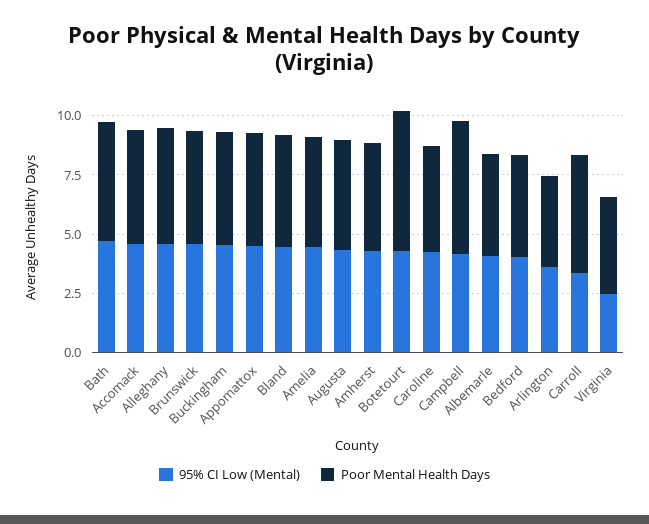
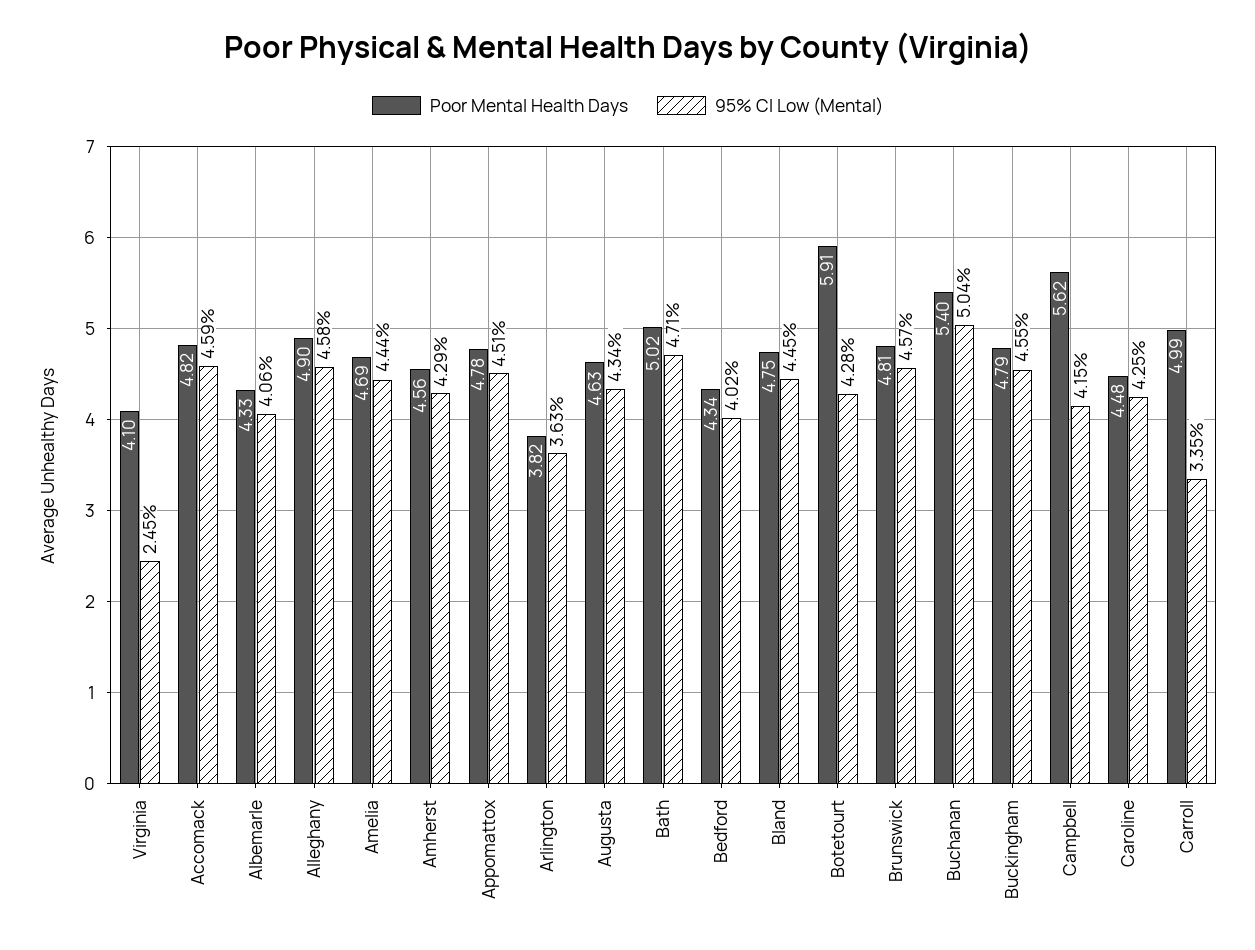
  {
    "95% CI Low (Mental)": {
      "Bath": 4.71,
      "Accomack": 4.59,
      "Alleghany": 4.58,
      "Brunswick": 4.57,
      "Buckingham": 4.55,
      "Appomattox": 4.51,
      "Bland": 4.45,
      "Amelia": 4.44,
      "Augusta": 4.34,
      "Amherst": 4.29,
      "Botetourt": 4.28,
      "Caroline": 4.25,
      "Campbell": 4.15,
      "Albemarle": 4.06,
      "Bedford": 4.02,
      "Arlington": 3.63,
      "Carroll": 3.35,
-     "Virginia": 2.45
+     "Virginia": 2.45,
+     "Buchanan": 5.04
    },
    "Poor Mental Health Days": {
      "Bath": 5.02,
      "Accomack": 4.82,
      "Alleghany": 4.9,
      "Brunswick": 4.81,
      "Buckingham": 4.79,
      "Appomattox": 4.78,
      "Bland": 4.75,
      "Amelia": 4.69,
      "Augusta": 4.63,
      "Amherst": 4.56,
      "Botetourt": 5.91,
      "Caroline": 4.48,
      "Campbell": 5.62,
      "Albemarle": 4.33,
      "Bedford": 4.34,
      "Arlington": 3.82,
      "Carroll": 4.99,
-     "Virginia": 4.1
+     "Virginia": 4.1,
+     "Buchanan": 5.4
    }
  }

